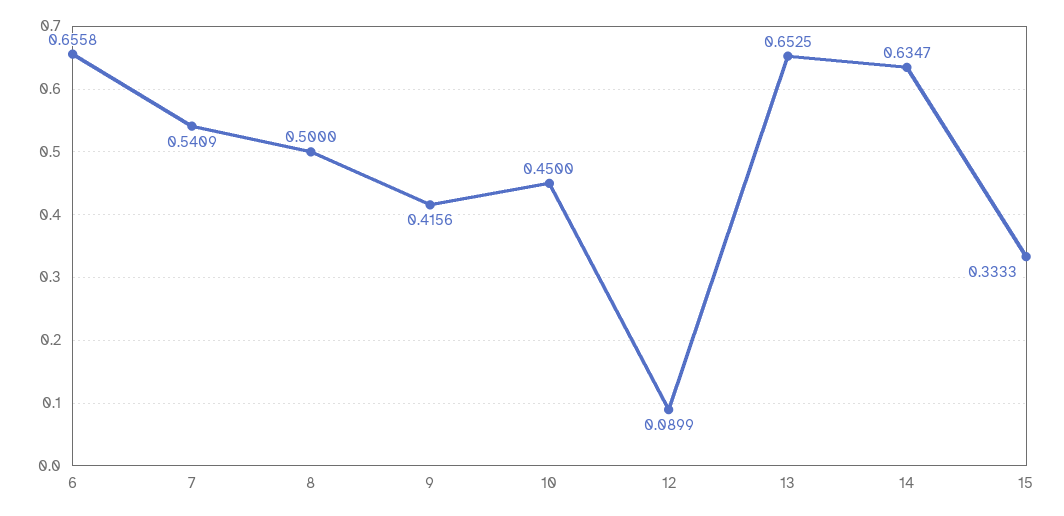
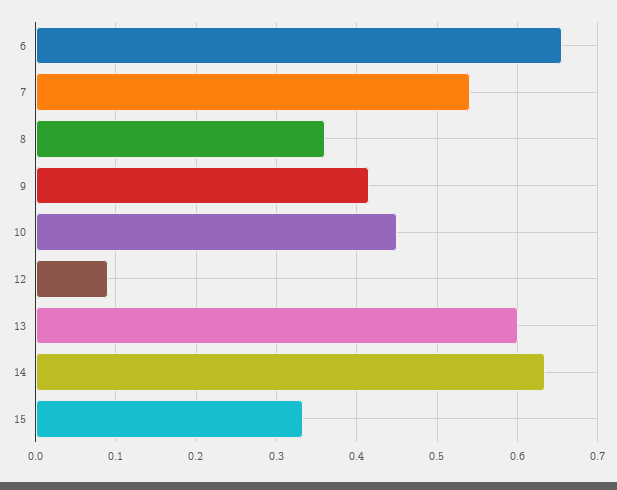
  {
    "6": 0.6558,
    "7": 0.5409,
-   "8": 0.5,
+   "8": 0.36,
    "9": 0.4156,
    "10": 0.45,
    "12": 0.0899,
-   "13": 0.6525,
+   "13": 0.6,
    "14": 0.6347,
    "15": 0.3333
  }

